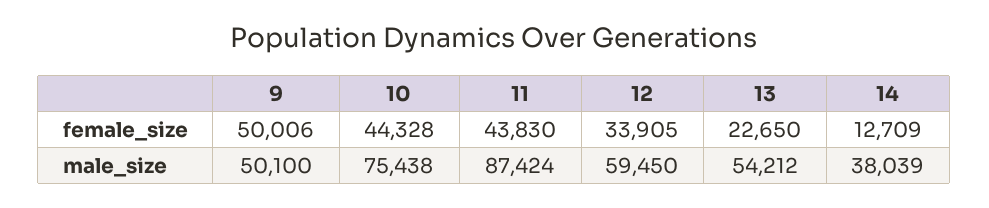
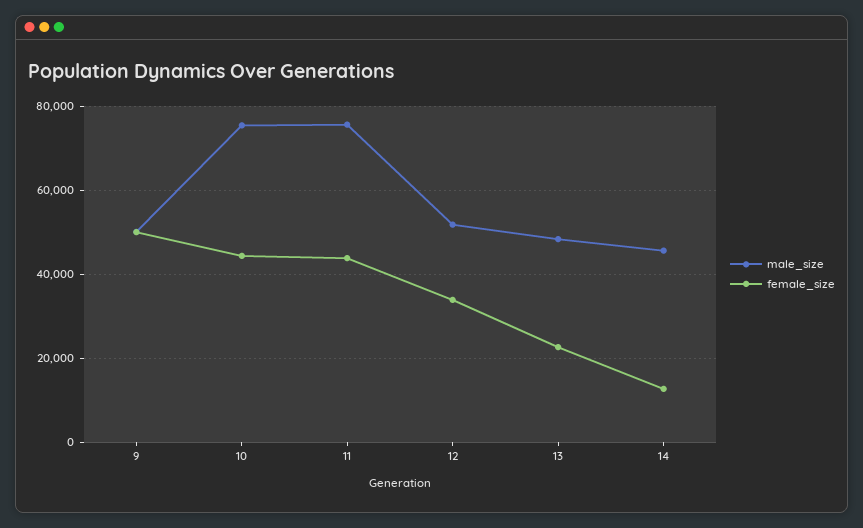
  {
    "female_size": {
      "9": 50006,
      "10": 44328,
      "11": 43830,
      "12": 33905,
      "13": 22650,
      "14": 12709
    },
    "male_size": {
      "9": 50100,
      "10": 75438,
-     "11": 87424,
+     "11": 76000,
-     "12": 59450,
+     "12": 52000,
-     "13": 54212,
+     "13": 48000,
-     "14": 38039
+     "14": 46000
    }
  }

